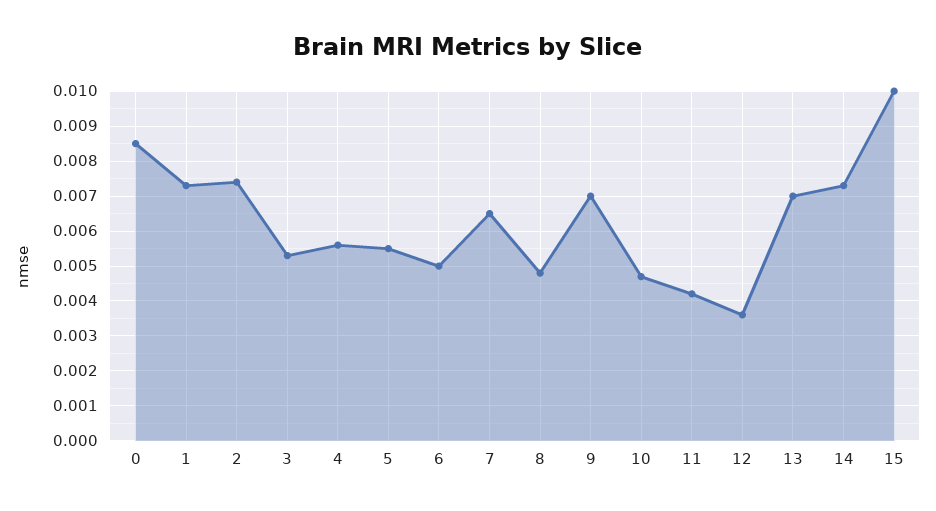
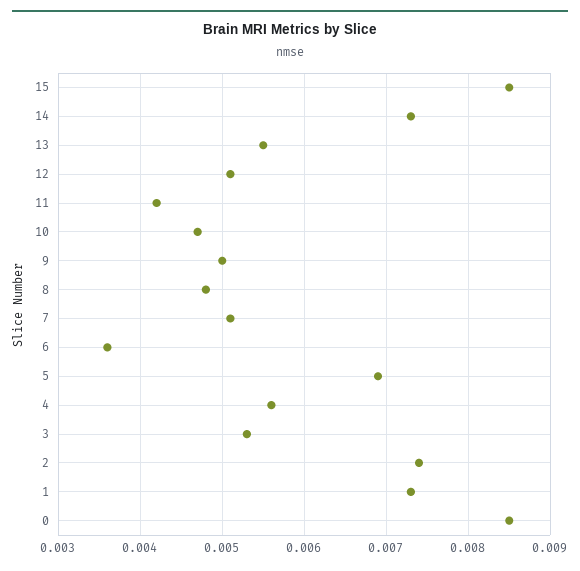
  {
    "0": 0.0085,
    "1": 0.0073,
    "2": 0.0074,
    "3": 0.0053,
    "4": 0.0056,
-   "5": 0.0055,
+   "5": 0.0069,
-   "6": 0.005,
+   "6": 0.0036,
-   "7": 0.0065,
+   "7": 0.0051,
    "8": 0.0048,
-   "9": 0.007,
+   "9": 0.005,
    "10": 0.0047,
    "11": 0.0042,
-   "12": 0.0035,
+   "12": 0.0051,
-   "13": 0.007,
+   "13": 0.0055,
    "14": 0.0073,
-   "15": 0.01
+   "15": 0.0085
  }

